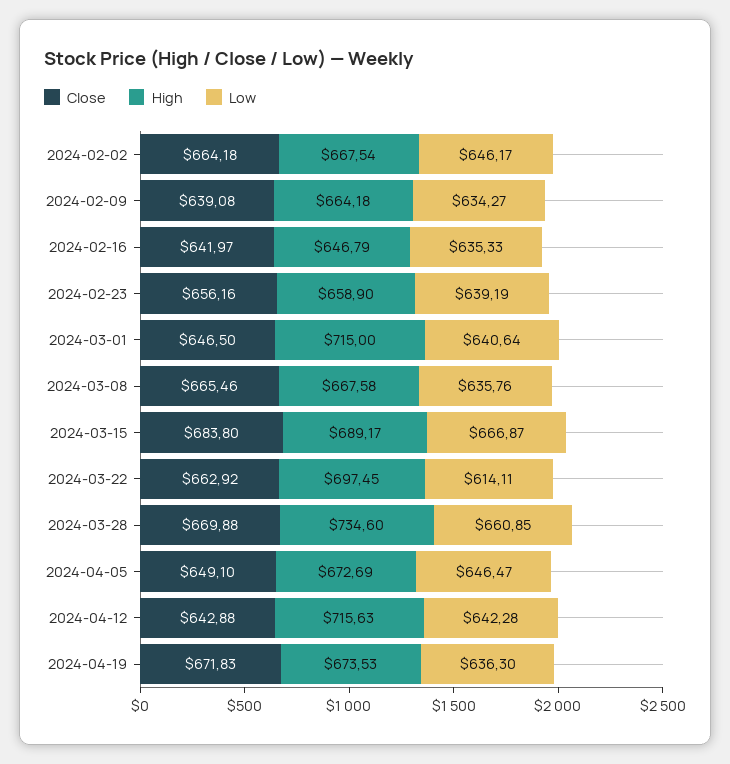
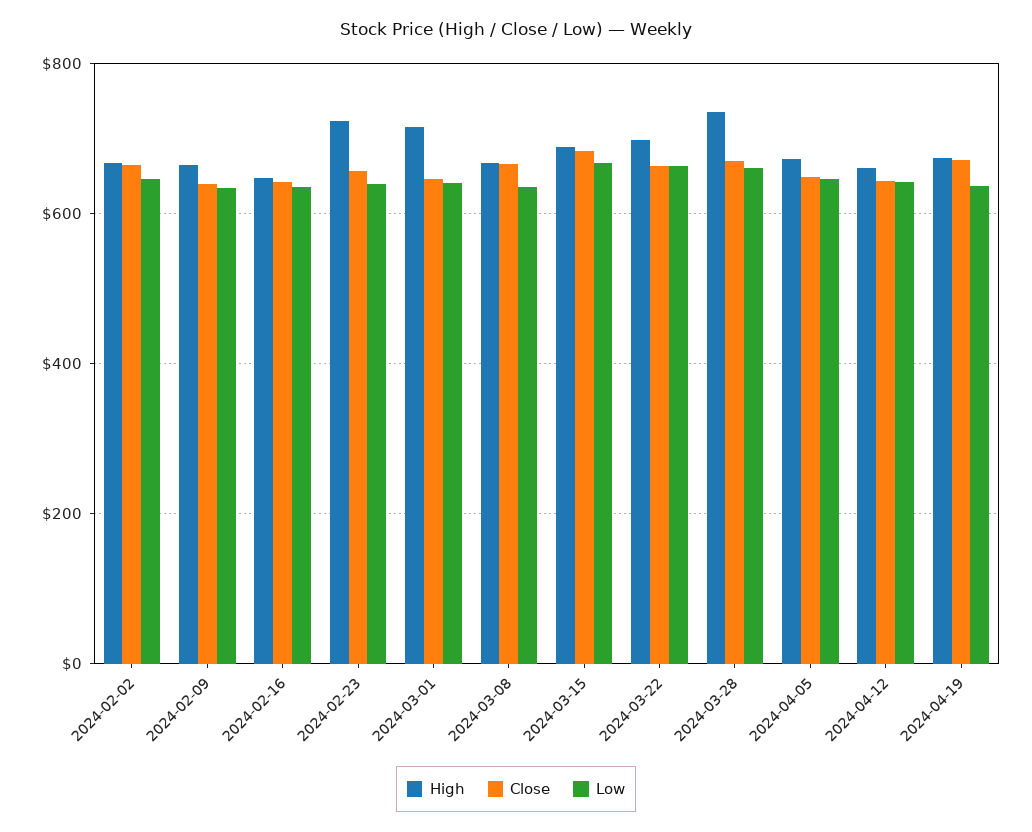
  {
    "Close": {
      "2024-02-02": 664.18,
      "2024-02-09": 639.08,
      "2024-02-16": 641.97,
      "2024-02-23": 656.16,
      "2024-03-01": 646.5,
      "2024-03-08": 665.46,
      "2024-03-15": 683.8,
      "2024-03-22": 662.92,
      "2024-03-28": 669.88,
      "2024-04-05": 649.1,
      "2024-04-12": 642.88,
      "2024-04-19": 671.83
    },
    "High": {
      "2024-02-02": 667.54,
      "2024-02-09": 664.18,
      "2024-02-16": 646.79,
-     "2024-02-23": 658.9,
+     "2024-02-23": 720,
      "2024-03-01": 715,
      "2024-03-08": 667.58,
      "2024-03-15": 689.17,
      "2024-03-22": 697.45,
      "2024-03-28": 734.6,
      "2024-04-05": 672.69,
-     "2024-04-12": 715.63,
+     "2024-04-12": 660,
      "2024-04-19": 673.53
    },
    "Low": {
      "2024-02-02": 646.17,
      "2024-02-09": 634.27,
      "2024-02-16": 635.33,
      "2024-02-23": 639.19,
      "2024-03-01": 640.64,
      "2024-03-08": 635.76,
      "2024-03-15": 666.87,
-     "2024-03-22": 614.11,
+     "2024-03-22": 660,
      "2024-03-28": 660.85,
      "2024-04-05": 646.47,
      "2024-04-12": 642.28,
      "2024-04-19": 636.3
    }
  }

